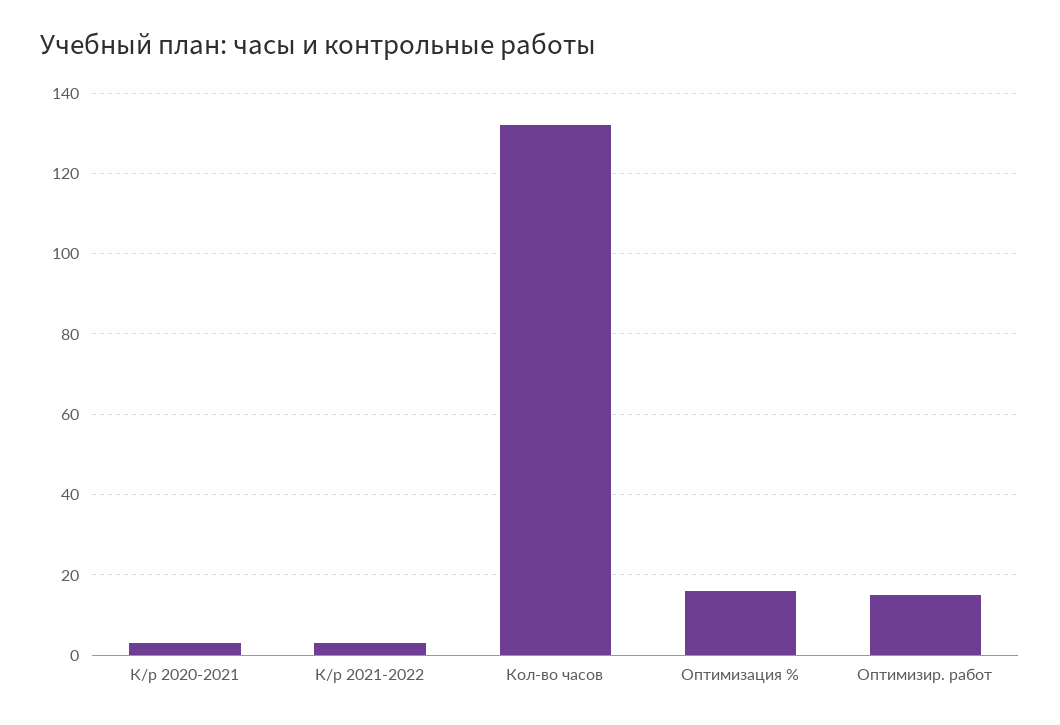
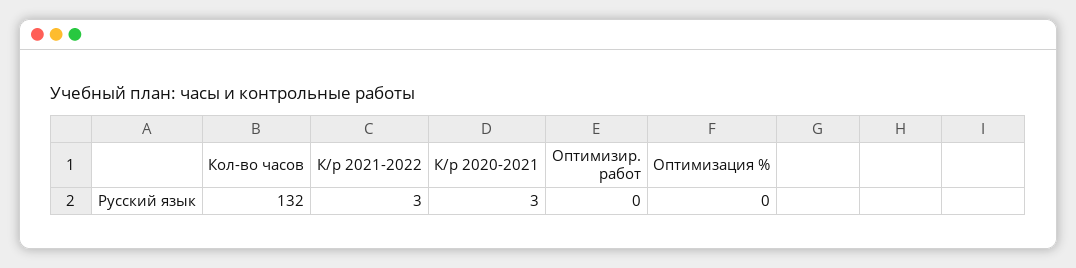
  {
    "К/р 2020-2021": 3,
    "К/р 2021-2022": 3,
    "Кол-во часов": 132,
-   "Оптимизация %": 15,
+   "Оптимизация %": 0,
-   "Оптимизир. работ": 15
+   "Оптимизир. работ": 0
  }

